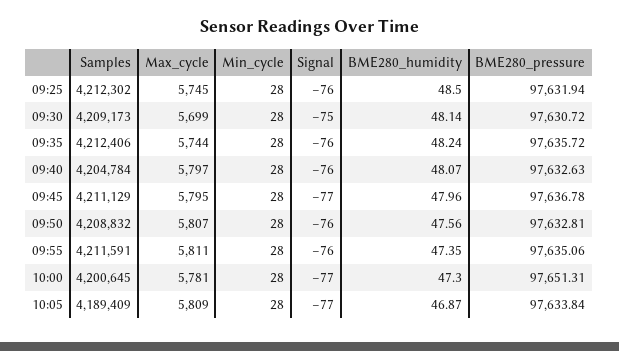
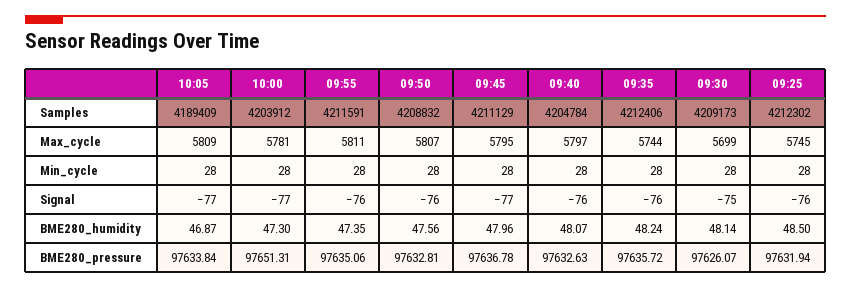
  {
    "Samples": {
      "09:25": 4212302,
      "09:30": 4209173,
      "09:35": 4212406,
      "09:40": 4204784,
      "09:45": 4211129,
      "09:50": 4208832,
      "09:55": 4211591,
-     "10:00": 4200645,
+     "10:00": 4203912,
      "10:05": 4189409
    },
    "Max_cycle": {
      "09:25": 5745,
      "09:30": 5699,
      "09:35": 5744,
      "09:40": 5797,
      "09:45": 5795,
      "09:50": 5807,
      "09:55": 5811,
      "10:00": 5781,
      "10:05": 5809
    },
    "Min_cycle": {
      "09:25": 28,
      "09:30": 28,
      "09:35": 28,
      "09:40": 28,
      "09:45": 28,
      "09:50": 28,
      "09:55": 28,
      "10:00": 28,
      "10:05": 28
    },
    "Signal": {
      "09:25": -76,
      "09:30": -75,
      "09:35": -76,
      "09:40": -76,
      "09:45": -77,
      "09:50": -76,
      "09:55": -76,
      "10:00": -77,
      "10:05": -77
    },
    "BME280_humidity": {
      "09:25": 48.5,
      "09:30": 48.14,
      "09:35": 48.24,
      "09:40": 48.07,
      "09:45": 47.96,
      "09:50": 47.56,
      "09:55": 47.35,
      "10:00": 47.3,
      "10:05": 46.87
    },
    "BME280_pressure": {
      "09:25": 97631.94,
-     "09:30": 97630.72,
+     "09:30": 97626.07,
      "09:35": 97635.72,
      "09:40": 97632.63,
      "09:45": 97636.78,
      "09:50": 97632.81,
      "09:55": 97635.06,
      "10:00": 97651.31,
      "10:05": 97633.84
    }
  }

